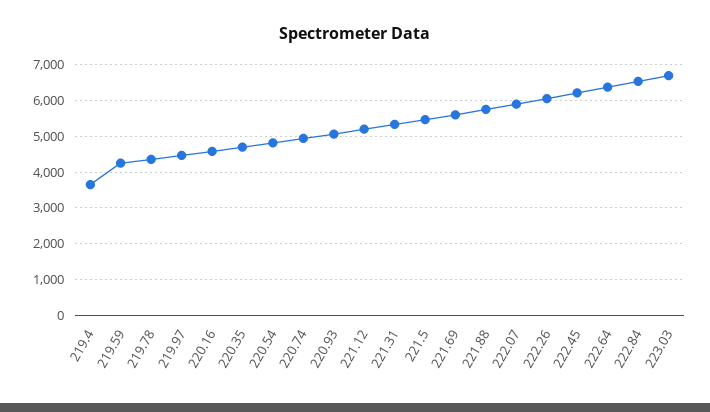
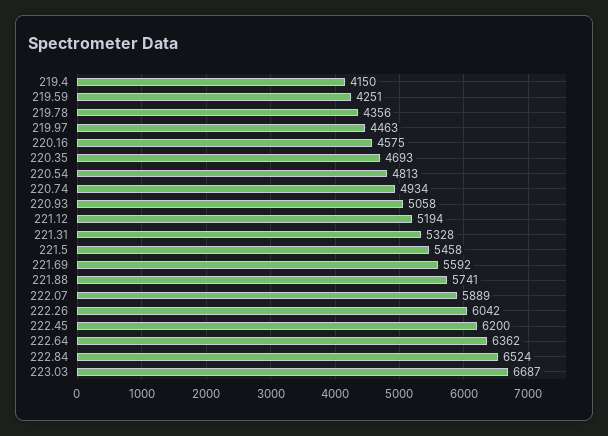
  {
-   "219.4": 3600,
+   "219.4": 4150,
    "219.59": 4251,
    "219.78": 4356,
    "219.97": 4463,
    "220.16": 4575,
    "220.35": 4693,
    "220.54": 4813,
    "220.74": 4934,
    "220.93": 5058,
    "221.12": 5194,
    "221.31": 5328,
    "221.5": 5458,
    "221.69": 5592,
    "221.88": 5741,
    "222.07": 5889,
    "222.26": 6042,
    "222.45": 6200,
    "222.64": 6362,
    "222.84": 6524,
    "223.03": 6687
  }

